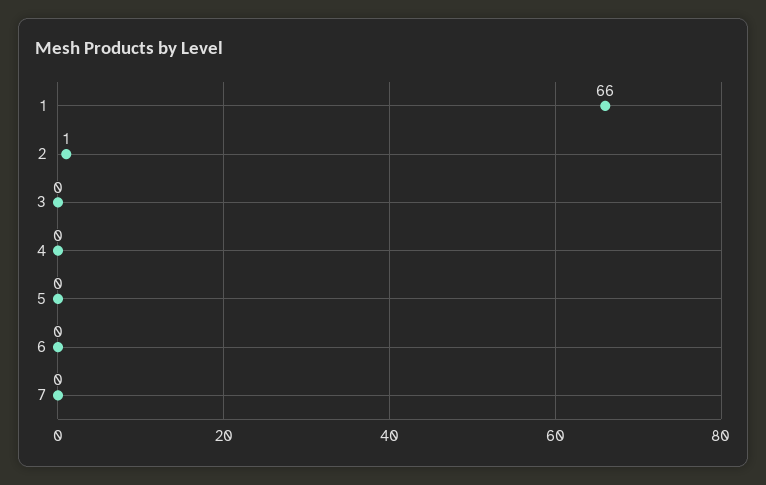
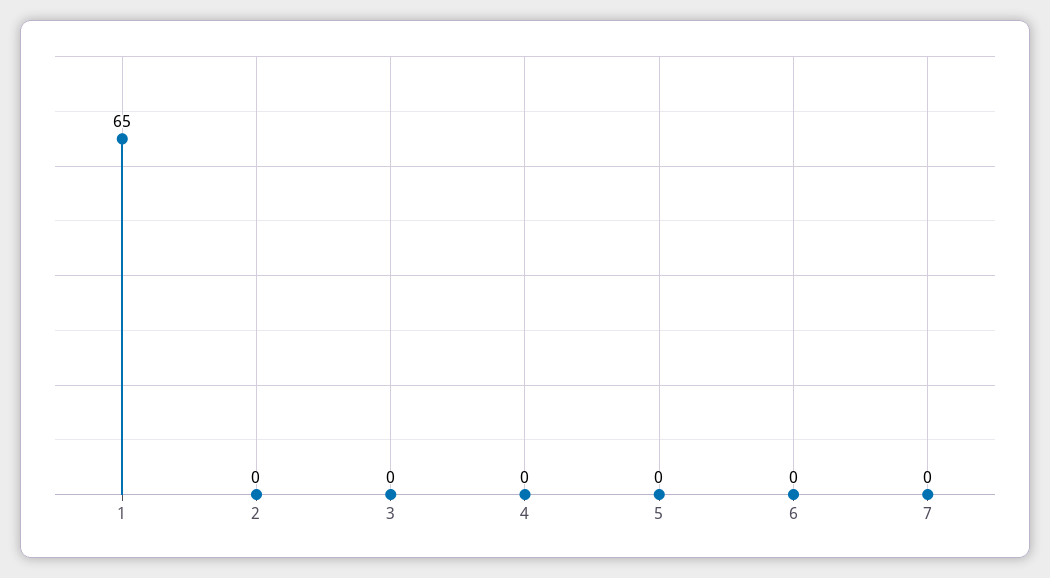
  {
-   "1": 66,
+   "1": 65,
-   "2": 1,
+   "2": 0,
    "3": 0,
    "4": 0,
    "5": 0,
    "6": 0,
    "7": 0
  }

